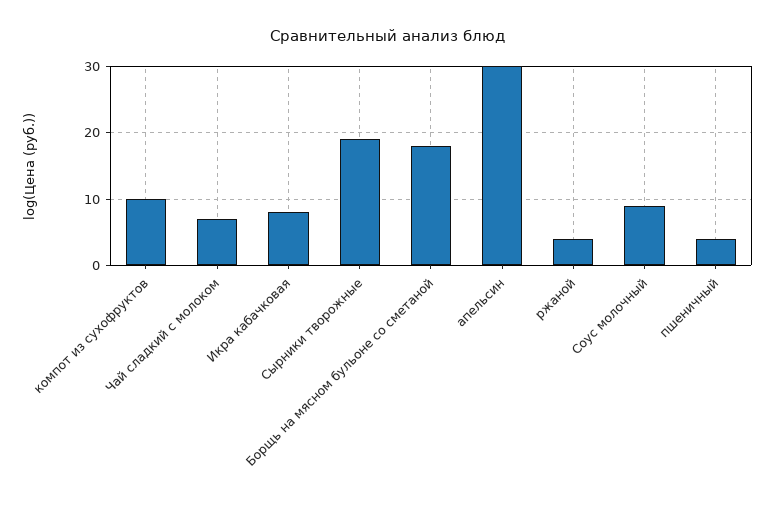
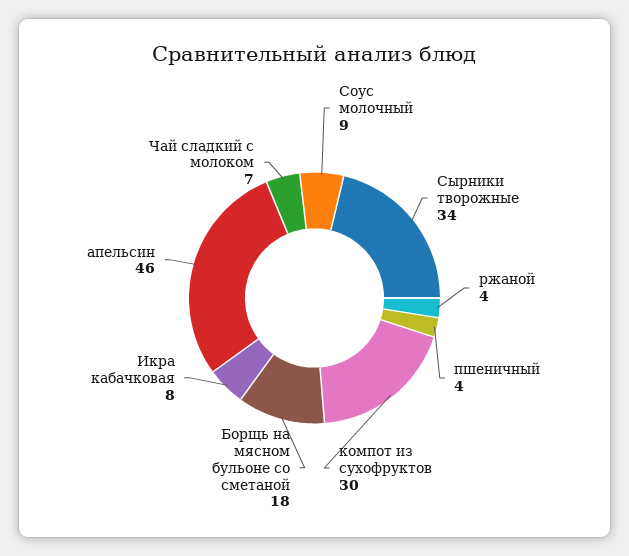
  {
-   "компот из сухофруктов": 10,
+   "компот из сухофруктов": 30,
    "Чай сладкий с молоком": 7,
    "Икра кабачковая": 8,
-   "Сырники творожные": 19,
+   "Сырники творожные": 34,
    "Борщь на мясном бульоне со сметаной": 18,
-   "апельсин": 30,
+   "апельсин": 46,
    "ржаной": 4,
    "Соус молочный": 9,
    "пшеничный": 4
  }

